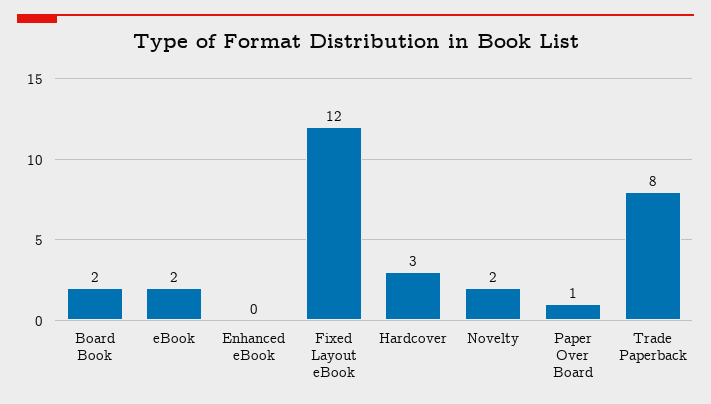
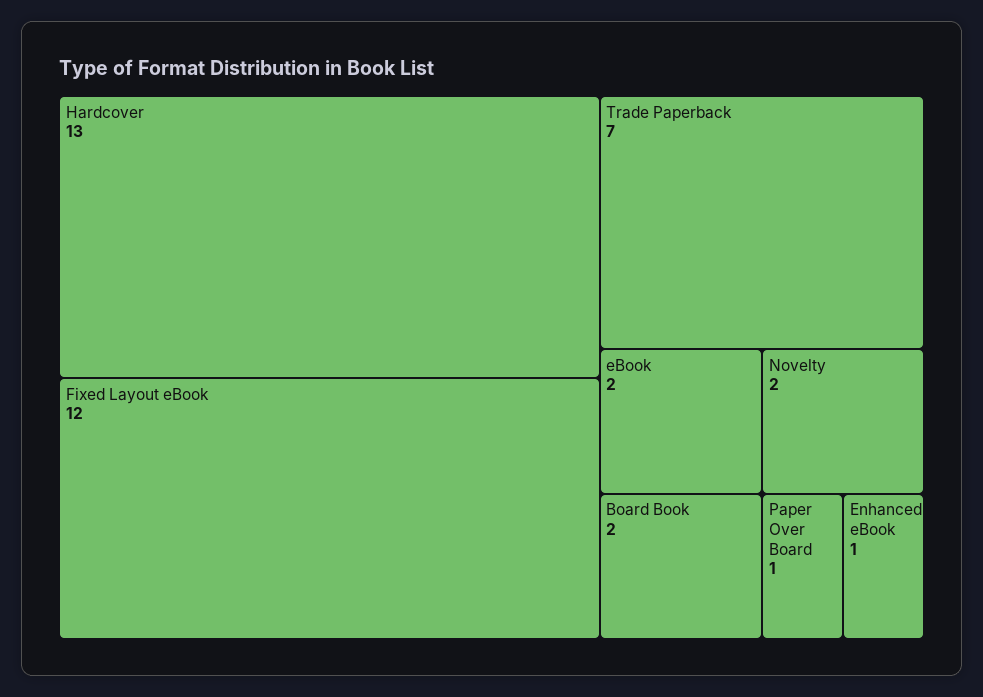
  {
    "Board Book": 2,
    "eBook": 2,
-   "Enhanced eBook": 0,
+   "Enhanced eBook": 1,
    "Fixed Layout eBook": 12,
-   "Hardcover": 3,
+   "Hardcover": 13,
    "Novelty": 2,
    "Paper Over Board": 1,
-   "Trade Paperback": 8
+   "Trade Paperback": 7
  }

